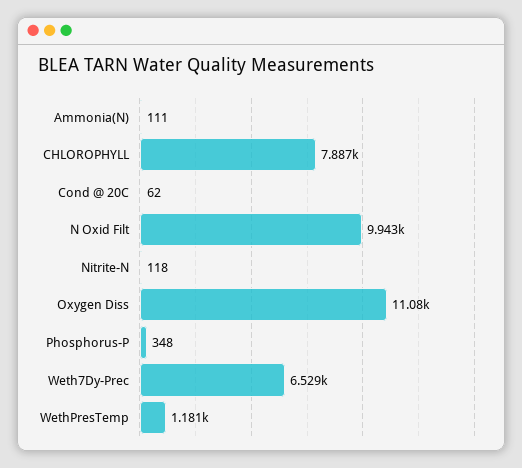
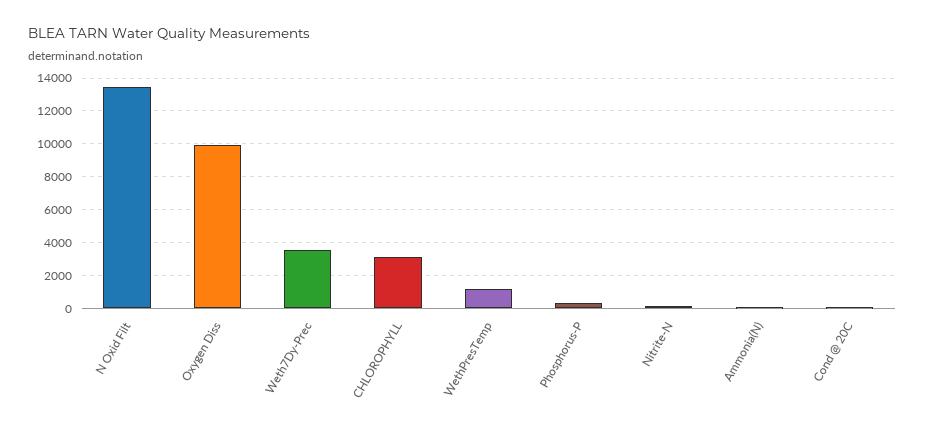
  {
    "Ammonia(N)": 111,
-   "CHLOROPHYLL": 7887,
+   "CHLOROPHYLL": 3000,
    "Cond @ 20C": 62,
-   "N Oxid Filt": 9943,
+   "N Oxid Filt": 13500,
    "Nitrite-N": 118,
-   "Oxygen Diss": 11080,
+   "Oxygen Diss": 10000,
    "Phosphorus-P": 348,
-   "Weth7Dy-Prec": 6529,
+   "Weth7Dy-Prec": 3500,
    "WethPresTemp": 1181
  }

